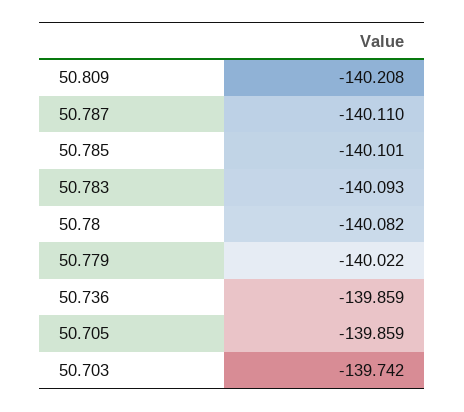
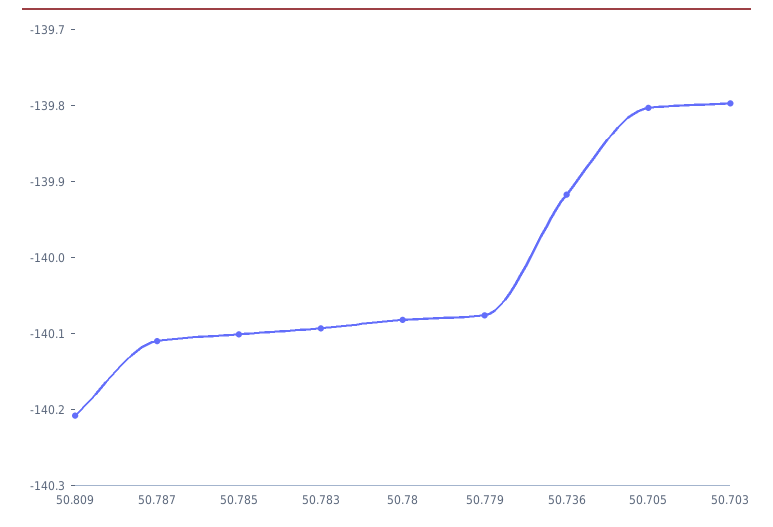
  {
    "50.809": -140.208,
    "50.787": -140.11,
    "50.785": -140.101,
    "50.783": -140.093,
    "50.78": -140.082,
-   "50.779": -140.022,
+   "50.779": -140.08,
-   "50.736": -139.859,
+   "50.736": -139.92,
-   "50.705": -139.859,
+   "50.705": -139.8,
-   "50.703": -139.742
+   "50.703": -139.8
  }

